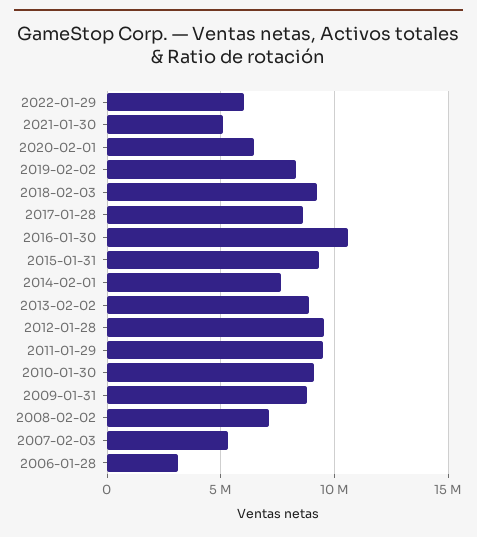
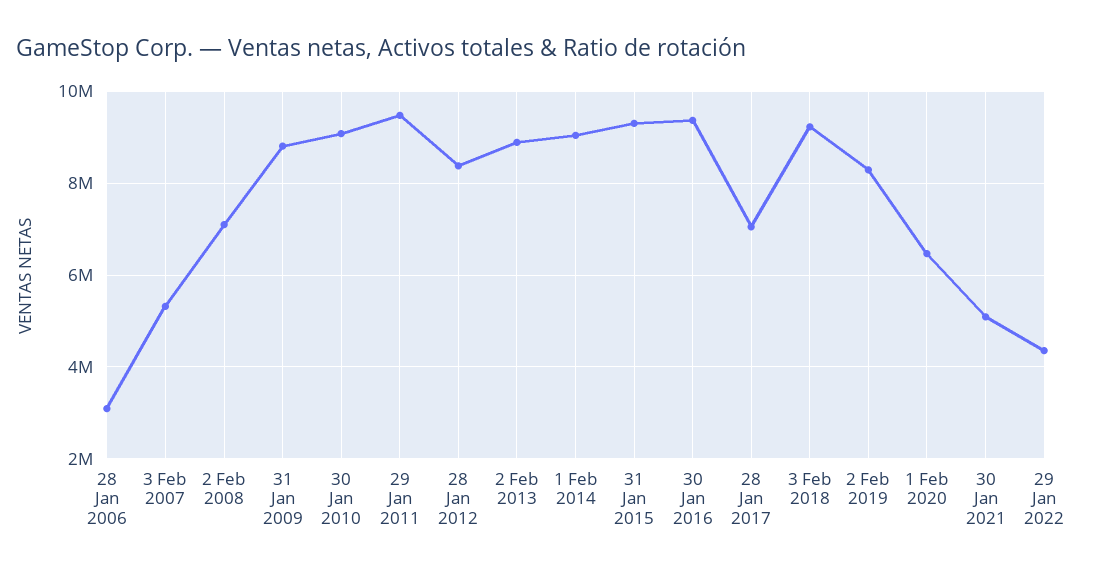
  {
-   "2022-01-29": 6000000,
+   "2022-01-29": 4400000,
    "2021-01-30": 5000000,
    "2020-02-01": 6400000,
    "2019-02-02": 8200000,
    "2018-02-03": 9200000,
-   "2017-01-28": 8500000,
+   "2017-01-28": 7000000,
-   "2016-01-30": 10500000,
+   "2016-01-30": 9400000,
    "2015-01-31": 9200000,
-   "2014-02-01": 7500000,
+   "2014-02-01": 9000000,
    "2013-02-02": 8800000,
-   "2012-01-28": 9500000,
+   "2012-01-28": 8400000,
    "2011-01-29": 9400000,
    "2010-01-30": 9000000,
    "2009-01-31": 8800000,
    "2008-02-02": 7000000,
    "2007-02-03": 5400000,
    "2006-01-28": 3000000
  }

